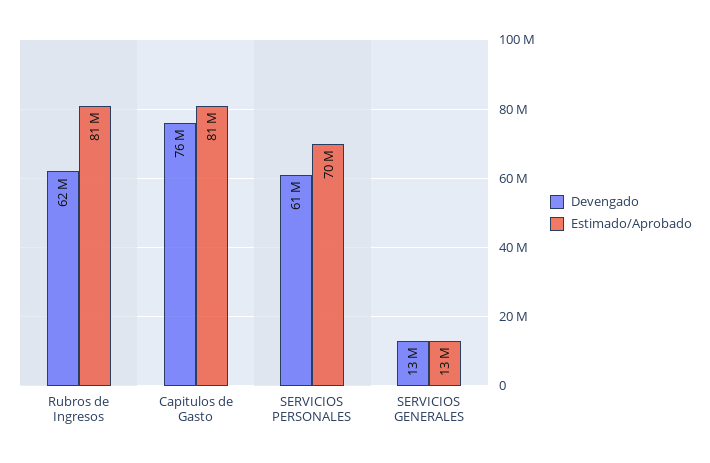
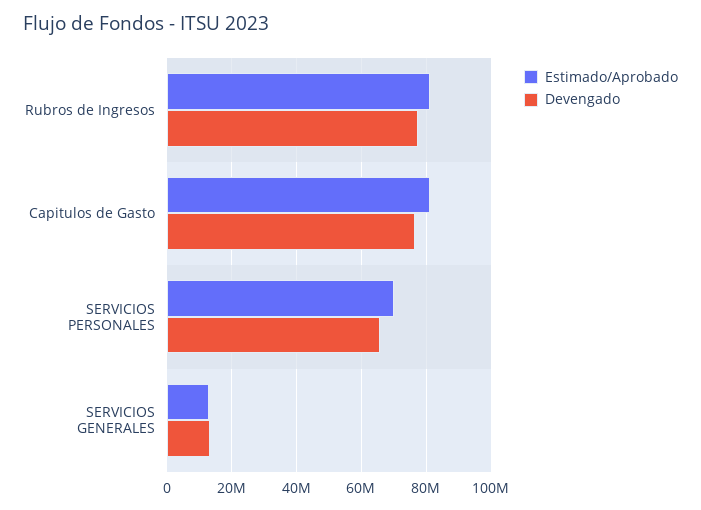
  {
    "Devengado": {
-     "Rubros de Ingresos": 62000000,
+     "Rubros de Ingresos": 78000000,
      "Capitulos de Gasto": 76000000,
-     "SERVICIOS PERSONALES": 61000000,
+     "SERVICIOS PERSONALES": 66000000,
      "SERVICIOS GENERALES": 13000000
    },
    "Estimado/Aprobado": {
      "Rubros de Ingresos": 81000000,
      "Capitulos de Gasto": 81000000,
      "SERVICIOS PERSONALES": 70000000,
      "SERVICIOS GENERALES": 13000000
    }
  }

